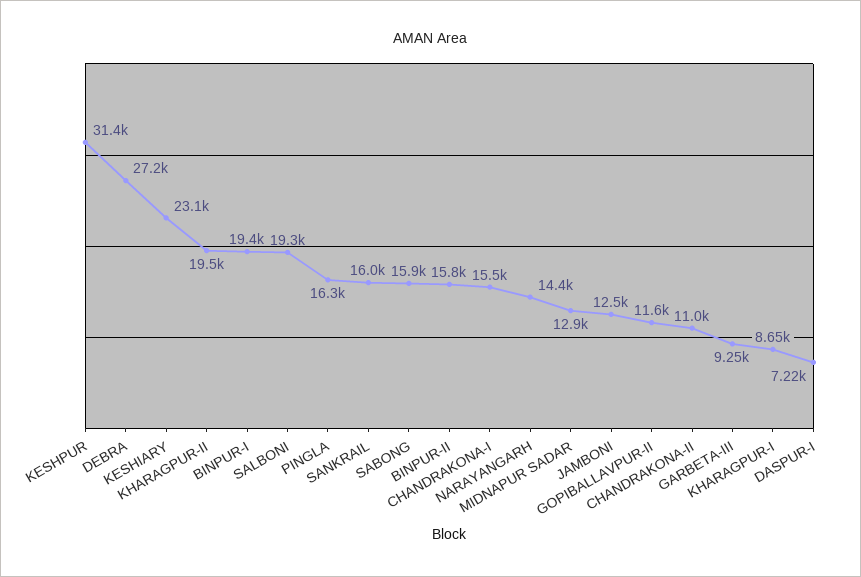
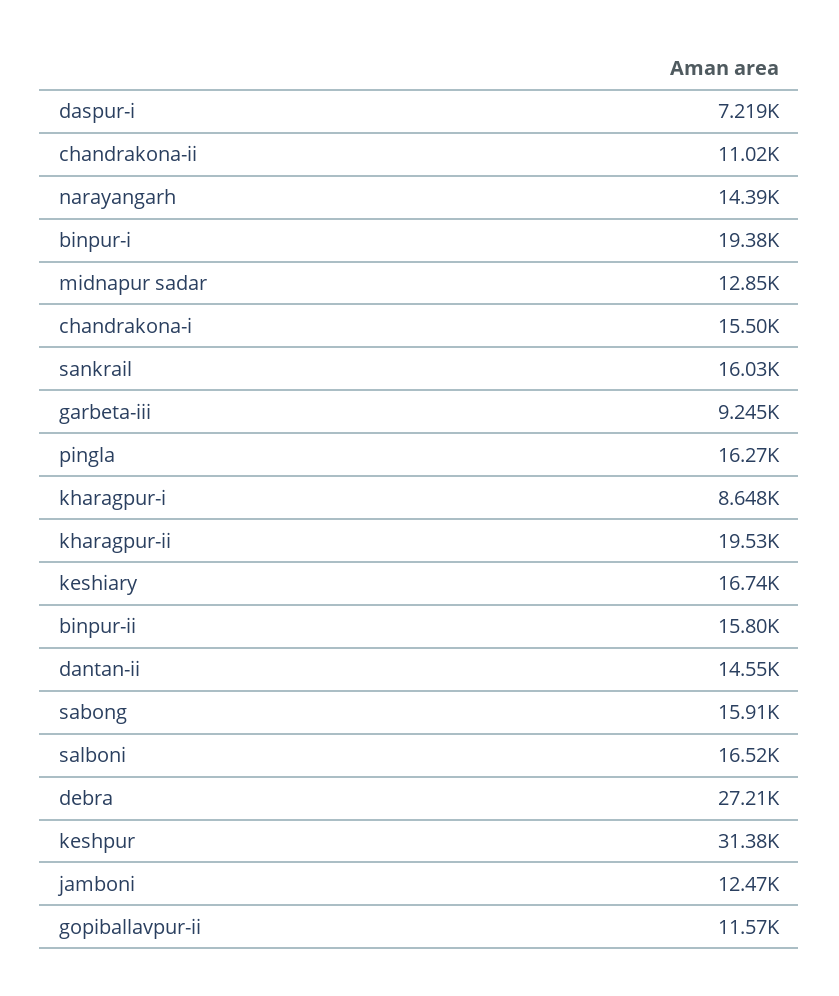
  {
    "KESHPUR": 31380,
    "DEBRA": 27210,
-   "KESHIARY": 23100,
+   "KESHIARY": 16740,
    "KHARAGPUR-II": 19530,
    "BINPUR-I": 19380,
-   "SALBONI": 19300,
+   "SALBONI": 16520,
    "PINGLA": 16270,
    "SANKRAIL": 16030,
    "SABONG": 15910,
    "BINPUR-II": 15800,
    "CHANDRAKONA-I": 15500,
    "NARAYANGARH": 14390,
    "MIDNAPUR SADAR": 12850,
    "JAMBONI": 12470,
    "GOPIBALLAVPUR-II": 11570,
    "CHANDRAKONA-II": 11020,
    "GARBETA-III": 9245,
    "KHARAGPUR-I": 8648,
-   "DASPUR-I": 7219
+   "DASPUR-I": 7219,
+   "dantan-ii": 14550
  }

